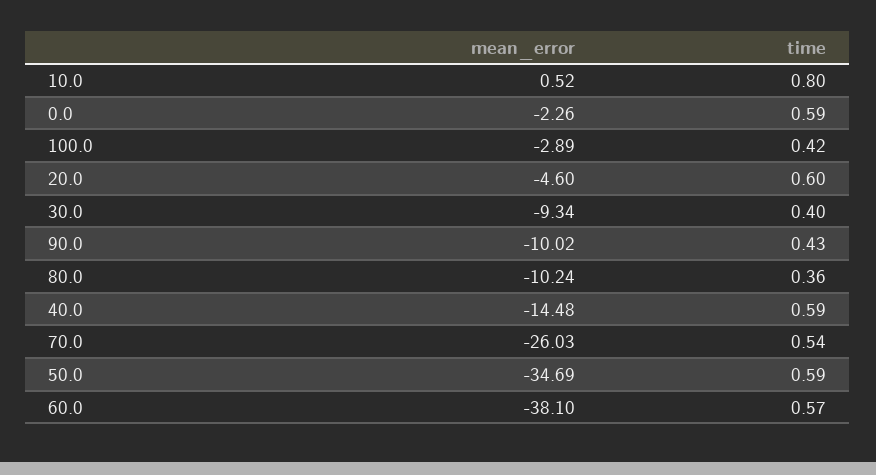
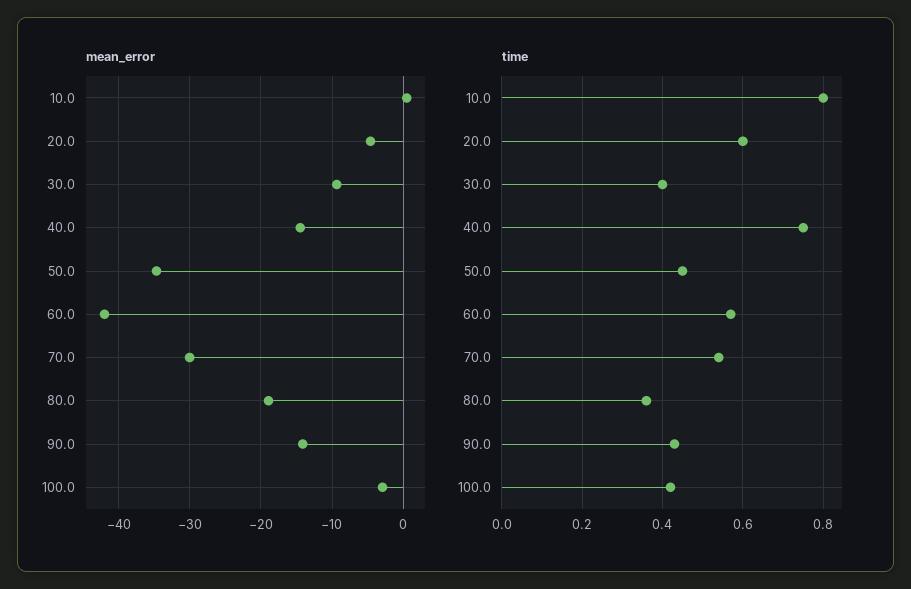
  {
    "mean_error": {
      "10.0": 0.52,
-     "0.0": -2.26,
      "100.0": -2.89,
      "20.0": -4.6,
      "30.0": -9.34,
-     "90.0": -10.02,
+     "90.0": -14,
-     "80.0": -10.24,
+     "80.0": -19,
      "40.0": -14.48,
-     "70.0": -26.03,
+     "70.0": -30,
      "50.0": -34.69,
-     "60.0": -38.1
+     "60.0": -42
    },
    "time": {
      "10.0": 0.8,
-     "0.0": 0.59,
      "100.0": 0.42,
      "20.0": 0.6,
      "30.0": 0.4,
      "90.0": 0.43,
      "80.0": 0.36,
-     "40.0": 0.59,
+     "40.0": 0.75,
      "70.0": 0.54,
-     "50.0": 0.59,
+     "50.0": 0.45,
      "60.0": 0.57
    }
  }

